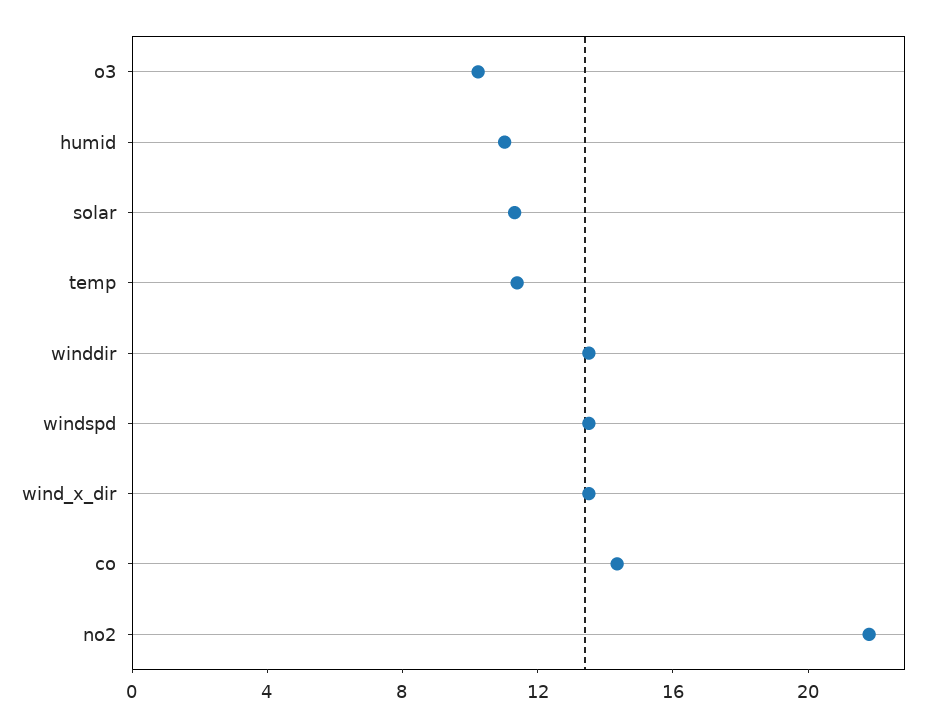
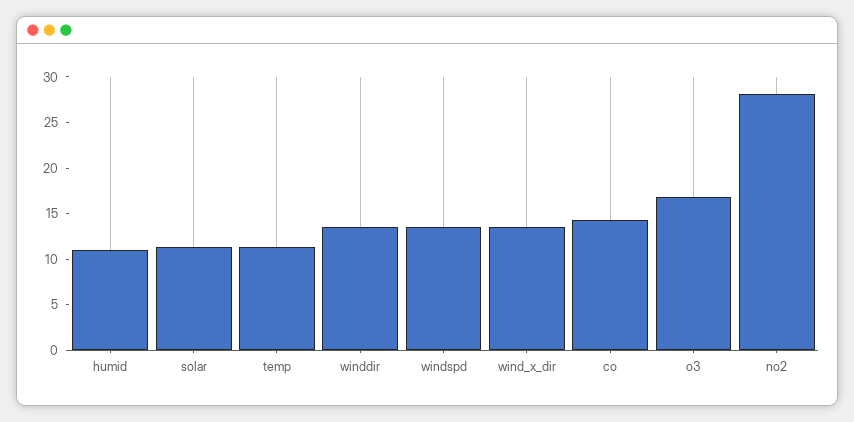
  {
-   "o3": 10,
+   "o3": 17,
    "humid": 11,
    "solar": 11,
    "temp": 11,
    "winddir": 14,
    "windspd": 14,
    "wind_x_dir": 14,
    "co": 14,
-   "no2": 22
+   "no2": 28
  }

